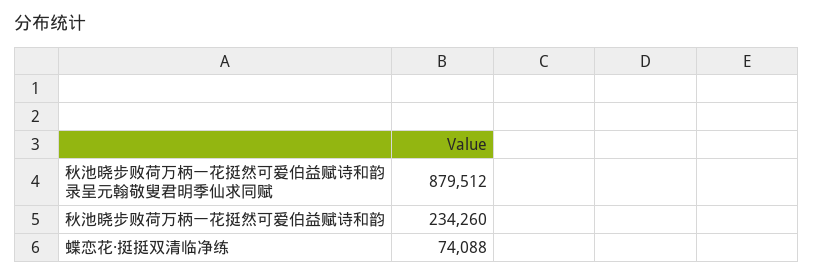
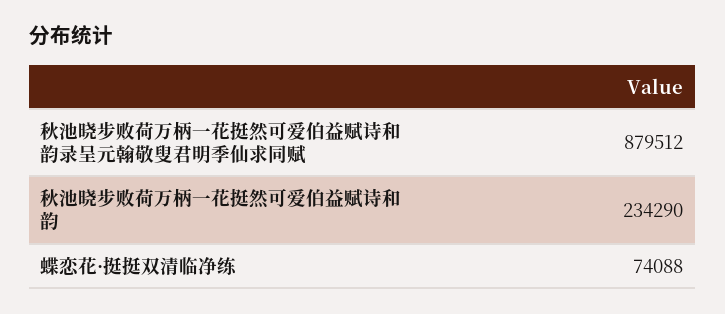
  {
    "秋池晓步败荷万柄一花挺然可爱伯益赋诗和韵录呈元翰敬叟君明季仙求同赋": 879512,
-   "秋池晓步败荷万柄一花挺然可爱伯益赋诗和韵": 234260,
+   "秋池晓步败荷万柄一花挺然可爱伯益赋诗和韵": 234290,
    "蝶恋花·挺挺双清临净练": 74088
  }

